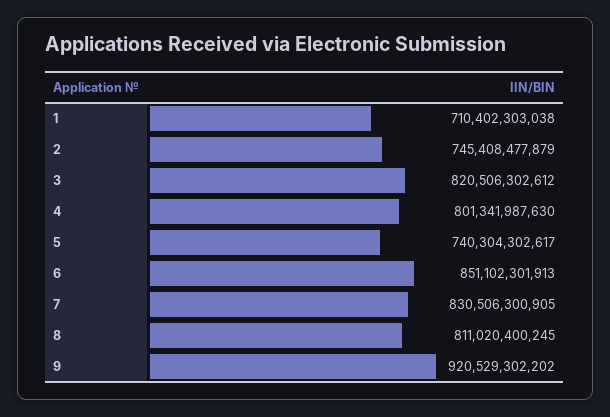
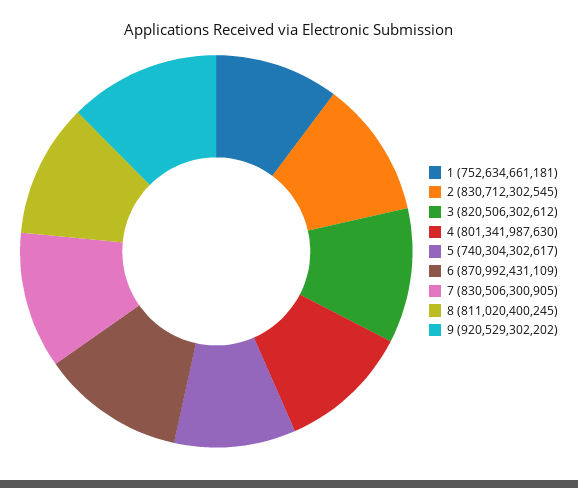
  {
-   "1": 710402303038,
+   "1": 752634661181,
-   "2": 745408477879,
+   "2": 830712302545,
    "3": 820506302612,
    "4": 801341987630,
    "5": 740304302617,
-   "6": 851102301913,
+   "6": 870992431109,
    "7": 830506300905,
    "8": 811020400245,
    "9": 920529302202
  }

